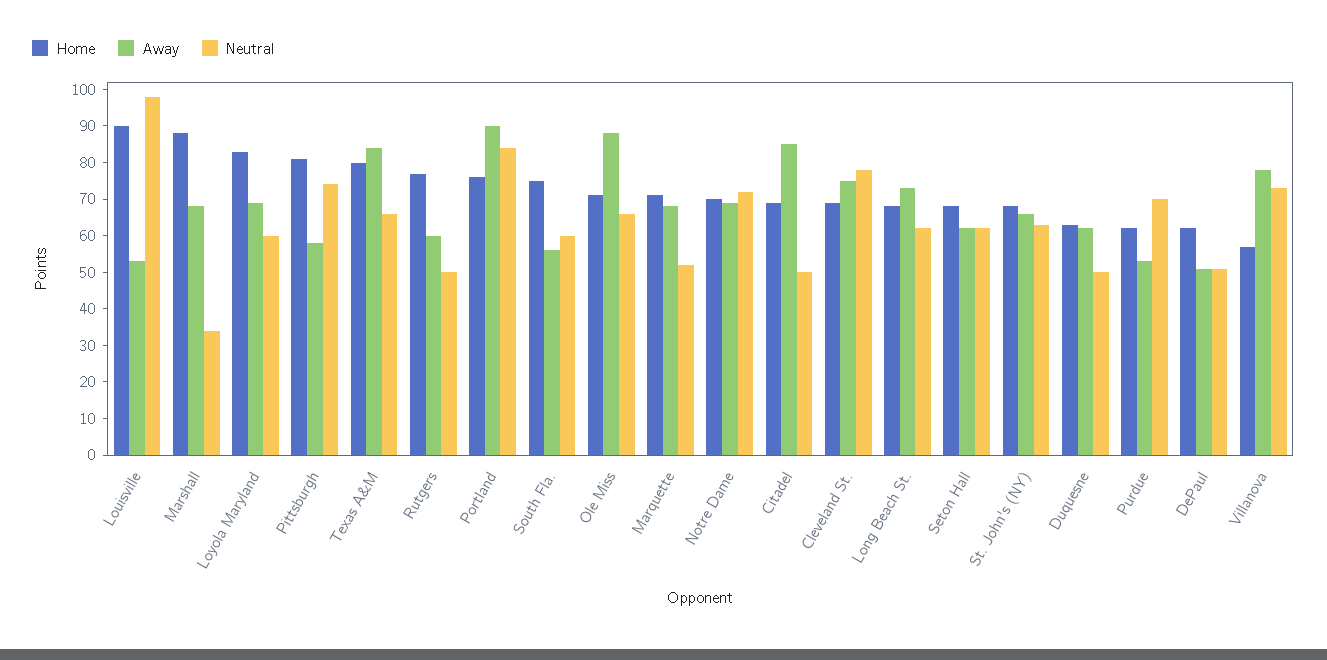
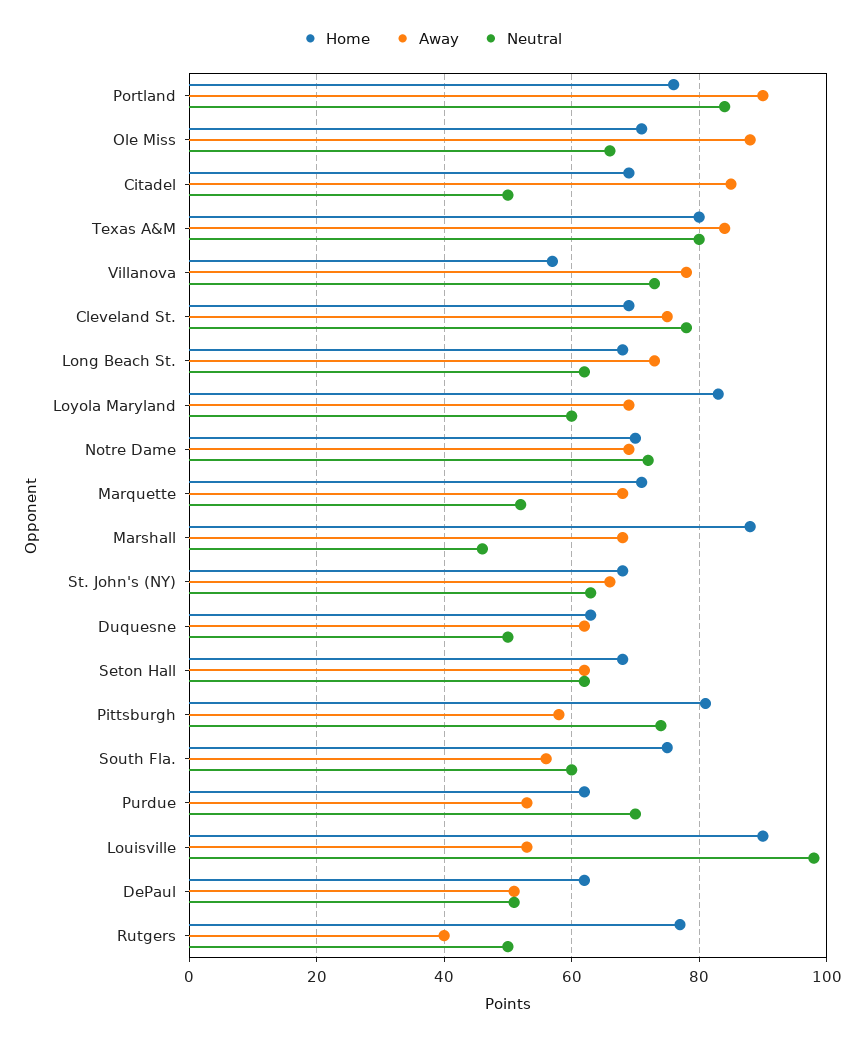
  {
    "Home": {
      "Louisville": 90,
      "Marshall": 90,
      "Loyola Maryland": 85,
      "Pittsburgh": 80,
      "Texas A&M": 80,
      "Rutgers": 75,
      "Portland": 75,
      "South Fla.": 75,
      "Ole Miss": 70,
      "Marquette": 70,
      "Notre Dame": 70,
      "Citadel": 70,
      "Cleveland St.": 70,
      "Long Beach St.": 70,
      "Seton Hall": 70,
      "St. John's (NY)": 70,
      "Duquesne": 65,
      "Purdue": 60,
      "DePaul": 60,
      "Villanova": 55
    },
    "Away": {
      "Louisville": 55,
      "Marshall": 70,
      "Loyola Maryland": 70,
      "Pittsburgh": 60,
      "Texas A&M": 85,
-     "Rutgers": 60,
+     "Rutgers": 40,
      "Portland": 90,
      "South Fla.": 55,
      "Ole Miss": 90,
      "Marquette": 70,
      "Notre Dame": 70,
      "Citadel": 85,
      "Cleveland St.": 75,
      "Long Beach St.": 75,
      "Seton Hall": 60,
      "St. John's (NY)": 65,
      "Duquesne": 60,
      "Purdue": 55,
      "DePaul": 50,
      "Villanova": 80
    },
    "Neutral": {
      "Louisville": 100,
-     "Marshall": 35,
+     "Marshall": 45,
      "Loyola Maryland": 60,
      "Pittsburgh": 75,
-     "Texas A&M": 65,
+     "Texas A&M": 80,
      "Rutgers": 50,
      "Portland": 85,
      "South Fla.": 60,
      "Ole Miss": 65,
      "Marquette": 50,
      "Notre Dame": 70,
      "Citadel": 50,
      "Cleveland St.": 80,
      "Long Beach St.": 60,
      "Seton Hall": 60,
      "St. John's (NY)": 65,
      "Duquesne": 50,
      "Purdue": 70,
      "DePaul": 50,
      "Villanova": 75
    }
  }

